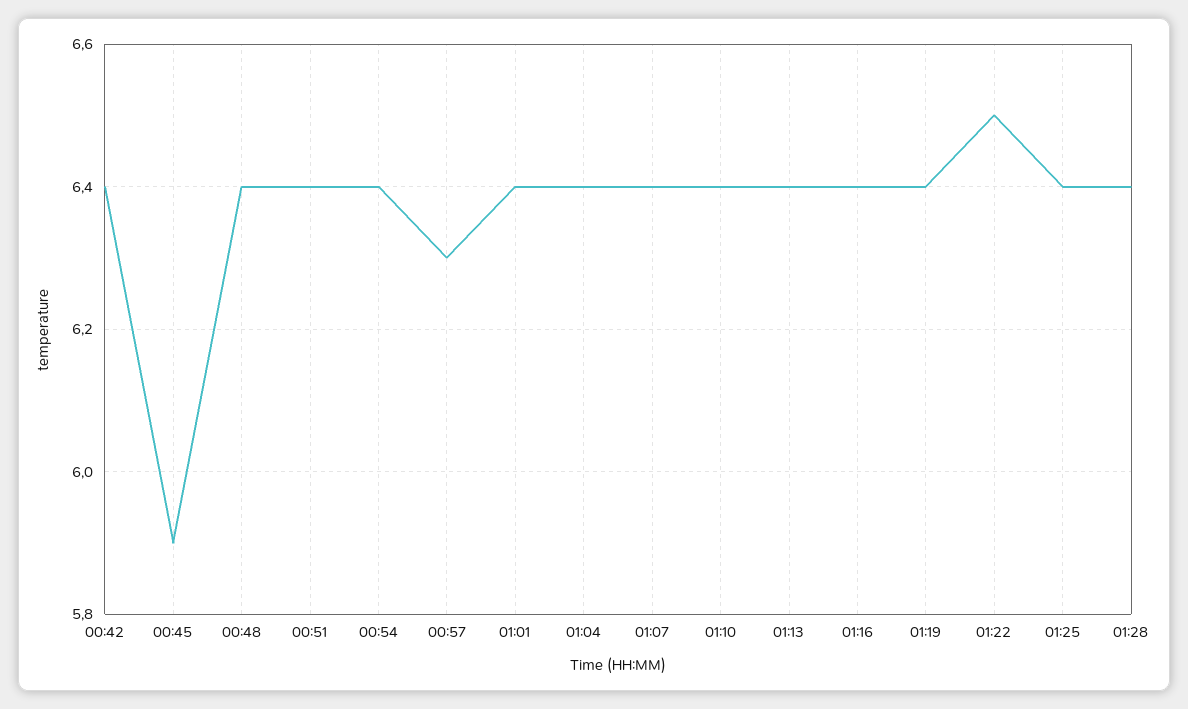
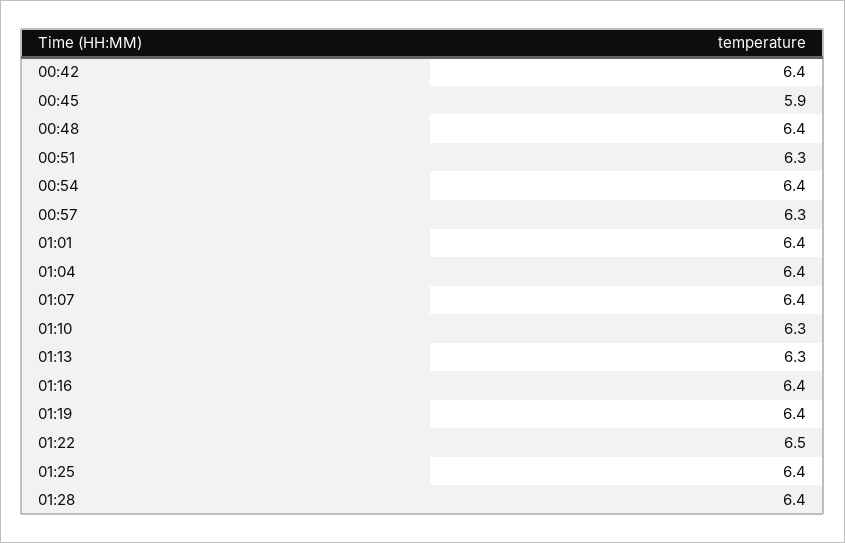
  {
    "00:42": 6.4,
    "00:45": 5.9,
    "00:48": 6.4,
-   "00:51": 6.4,
+   "00:51": 6.3,
    "00:54": 6.4,
    "00:57": 6.3,
    "01:01": 6.4,
    "01:04": 6.4,
    "01:07": 6.4,
-   "01:10": 6.4,
+   "01:10": 6.3,
-   "01:13": 6.4,
+   "01:13": 6.3,
    "01:16": 6.4,
    "01:19": 6.4,
    "01:22": 6.5,
    "01:25": 6.4,
    "01:28": 6.4
  }

